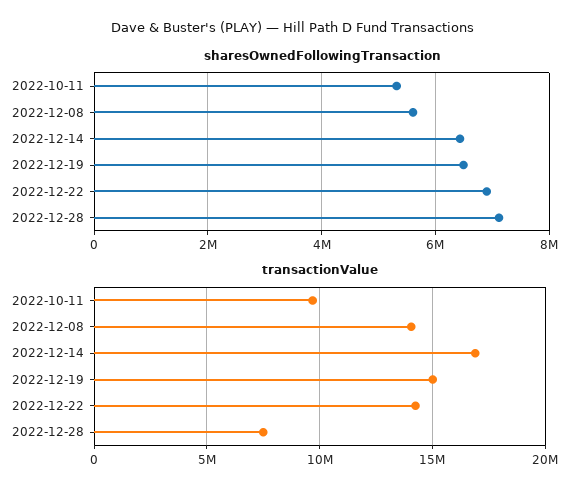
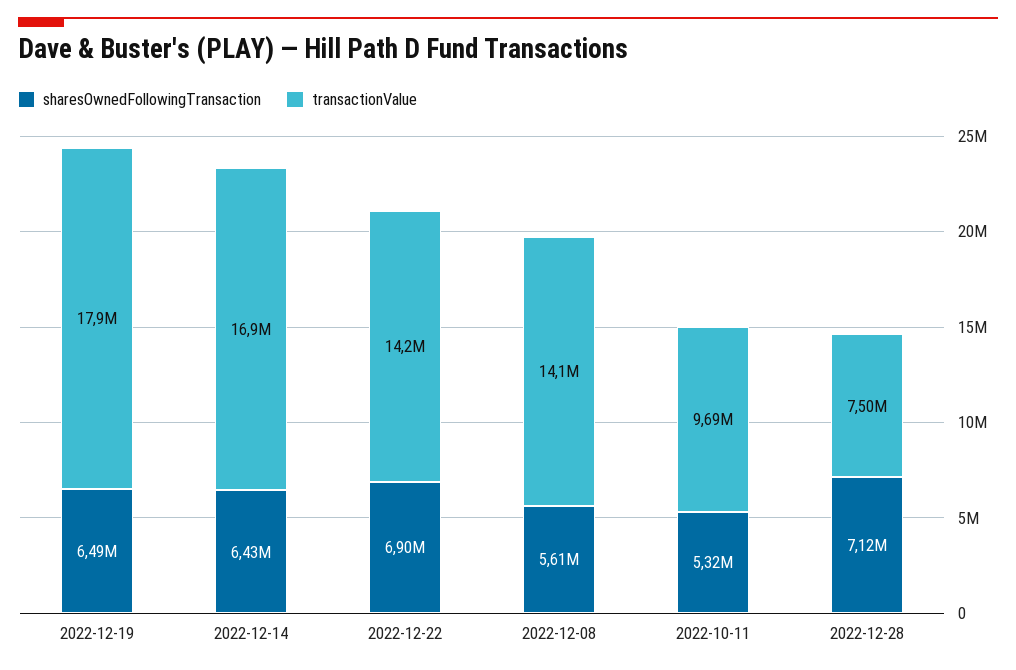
  {
    "sharesOwnedFollowingTransaction": {
      "2022-10-11": 5320000,
      "2022-12-08": 5610000,
      "2022-12-14": 6430000,
      "2022-12-19": 6490000,
      "2022-12-22": 6900000,
      "2022-12-28": 7120000
    },
    "transactionValue": {
      "2022-10-11": 9690000,
      "2022-12-08": 14100000,
      "2022-12-14": 16900000,
-     "2022-12-19": 15000000,
+     "2022-12-19": 17900000,
      "2022-12-22": 14200000,
      "2022-12-28": 7500000
    }
  }

